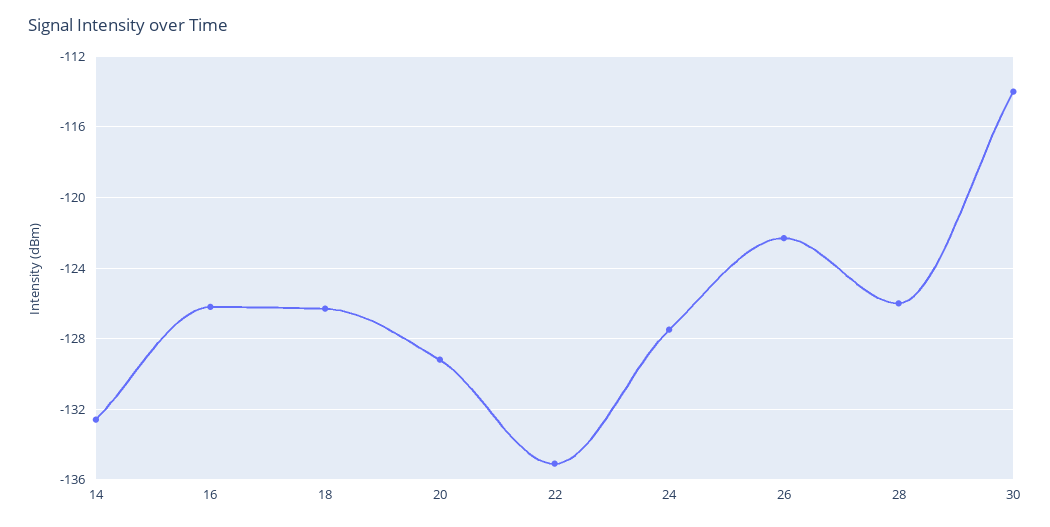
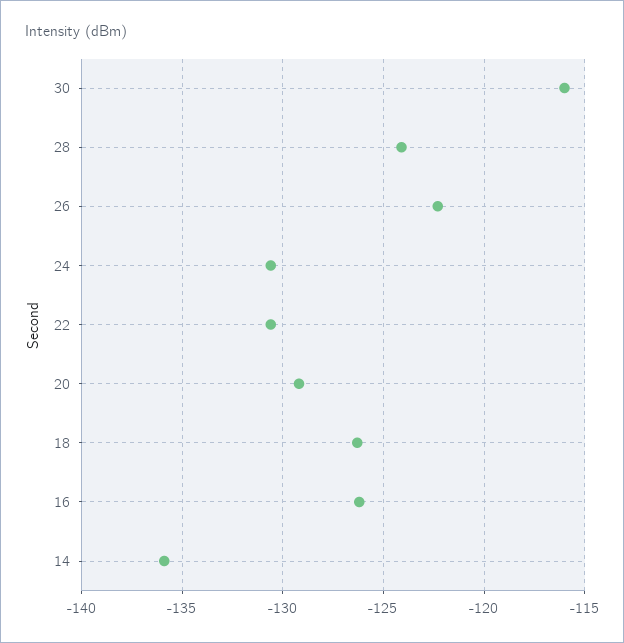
  {
-   "14": -132.5,
+   "14": -136,
    "16": -126,
    "18": -126.5,
    "20": -129,
-   "22": -135,
+   "22": -130.5,
-   "24": -127.5,
+   "24": -130.5,
    "26": -122.5,
-   "28": -126,
+   "28": -124,
-   "30": -114
+   "30": -116
  }

